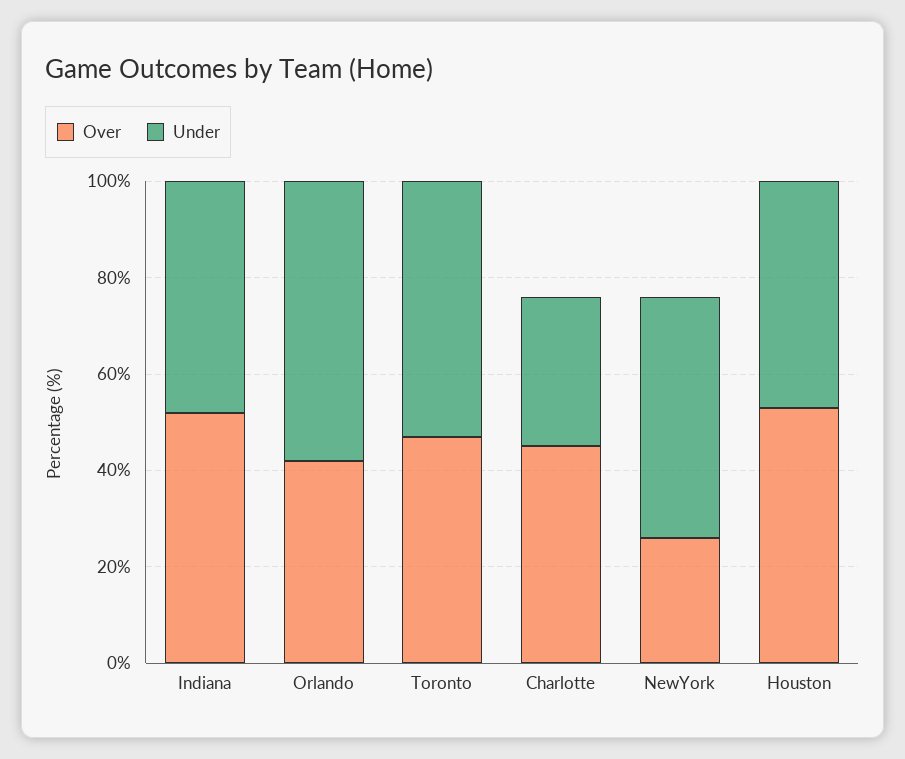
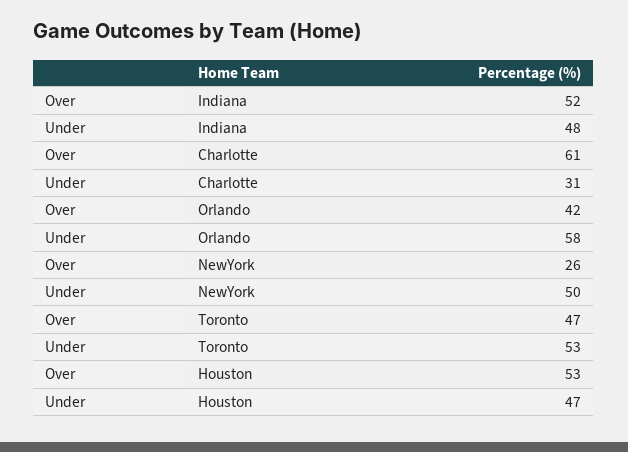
  {
    "Over": {
      "Indiana": 52,
      "Orlando": 42,
      "Toronto": 47,
-     "Charlotte": 45,
+     "Charlotte": 61,
      "NewYork": 26,
      "Houston": 53
    },
    "Under": {
      "Indiana": 48,
      "Orlando": 58,
      "Toronto": 53,
      "Charlotte": 31,
      "NewYork": 50,
      "Houston": 47
    }
  }

